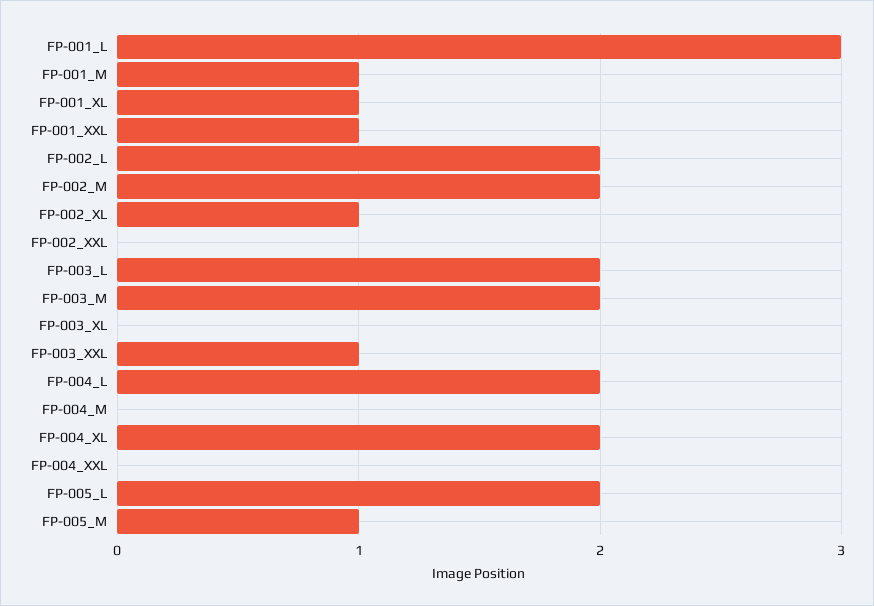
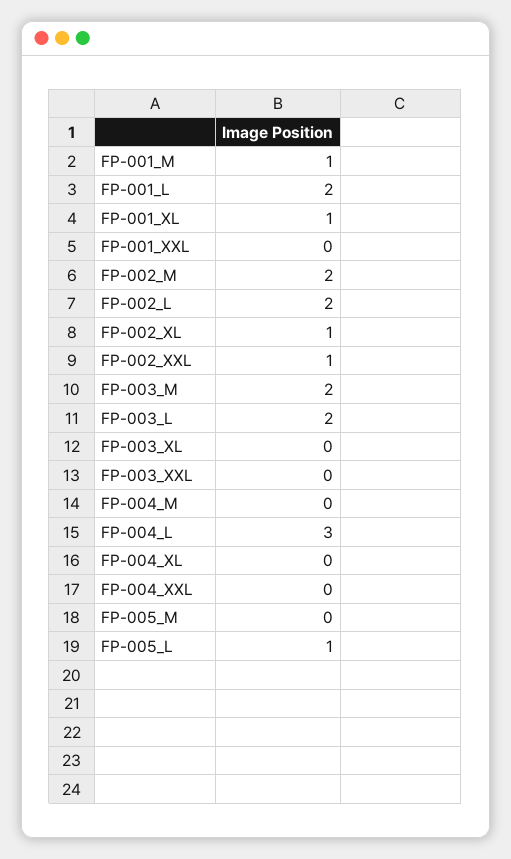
  {
-   "FP-001_L": 3,
+   "FP-001_L": 2,
    "FP-001_M": 1,
    "FP-001_XL": 1,
-   "FP-001_XXL": 1,
+   "FP-001_XXL": 0,
    "FP-002_L": 2,
    "FP-002_M": 2,
    "FP-002_XL": 1,
-   "FP-002_XXL": 0,
+   "FP-002_XXL": 1,
    "FP-003_L": 2,
    "FP-003_M": 2,
    "FP-003_XL": 0,
-   "FP-003_XXL": 1,
+   "FP-003_XXL": 0,
-   "FP-004_L": 2,
+   "FP-004_L": 3,
    "FP-004_M": 0,
-   "FP-004_XL": 2,
+   "FP-004_XL": 0,
    "FP-004_XXL": 0,
-   "FP-005_L": 2,
+   "FP-005_L": 1,
-   "FP-005_M": 1
+   "FP-005_M": 0
  }

